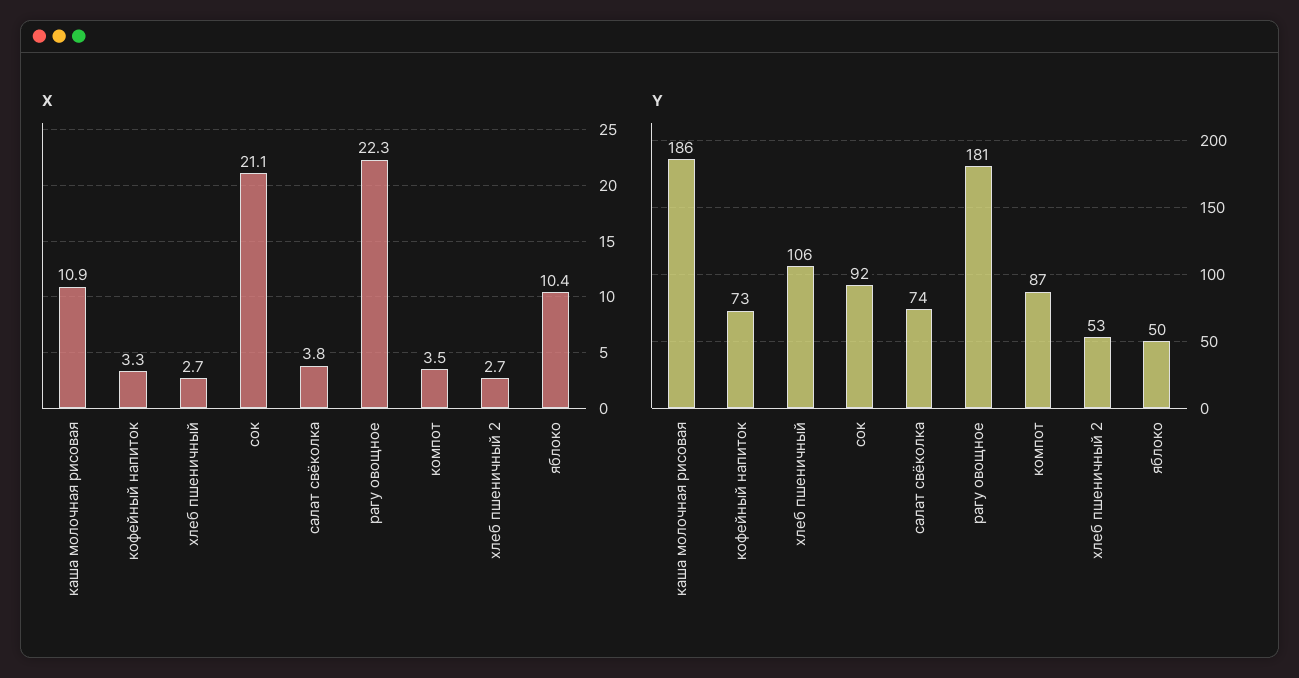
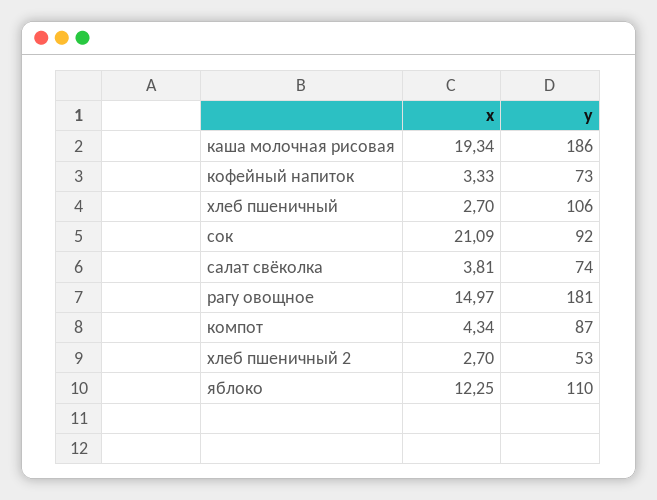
  {
    "X": {
-     "каша молочная рисовая": 10.9,
+     "каша молочная рисовая": 19.34,
      "кофейный напиток": 3.33,
      "хлеб пшеничный": 2.7,
      "сок": 21.09,
      "салат свёколка": 3.81,
-     "рагу овощное": 22.3,
+     "рагу овощное": 14.97,
-     "компот": 3.5,
+     "компот": 4.34,
      "хлеб пшеничный 2": 2.7,
-     "яблоко": 10.4
+     "яблоко": 12.25
    },
    "Y": {
      "каша молочная рисовая": 186,
      "кофейный напиток": 73,
      "хлеб пшеничный": 106,
      "сок": 92,
      "салат свёколка": 74,
      "рагу овощное": 181,
      "компот": 87,
      "хлеб пшеничный 2": 53,
-     "яблоко": 50
+     "яблоко": 110
    }
  }

